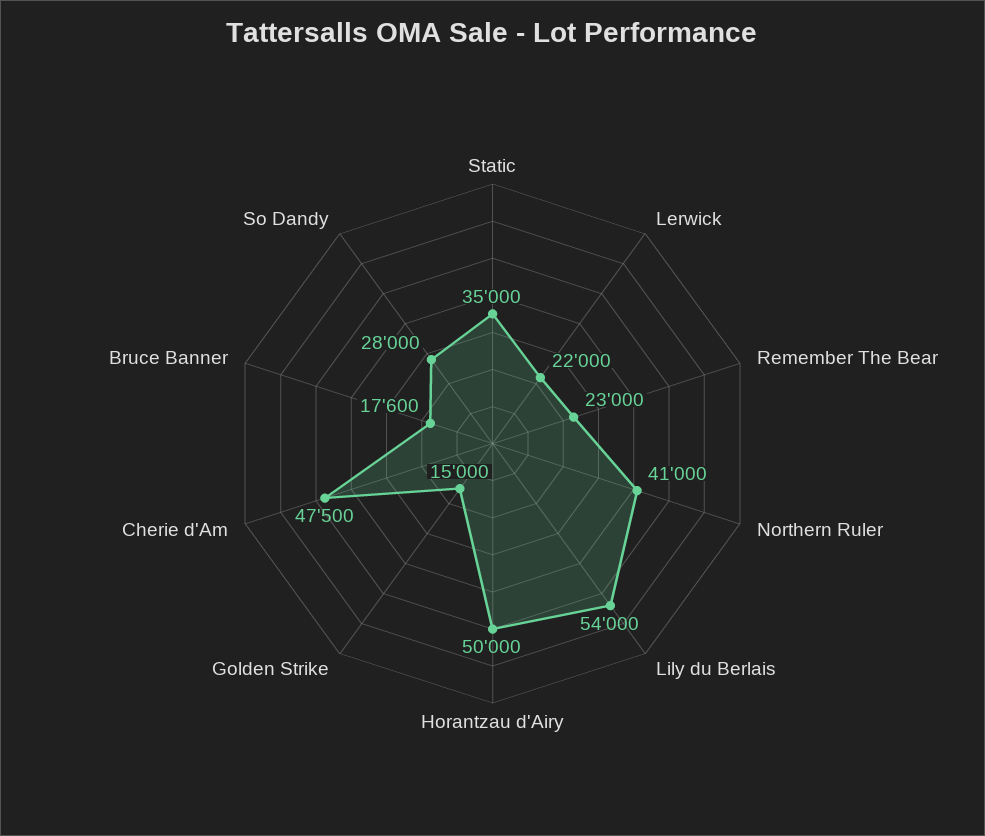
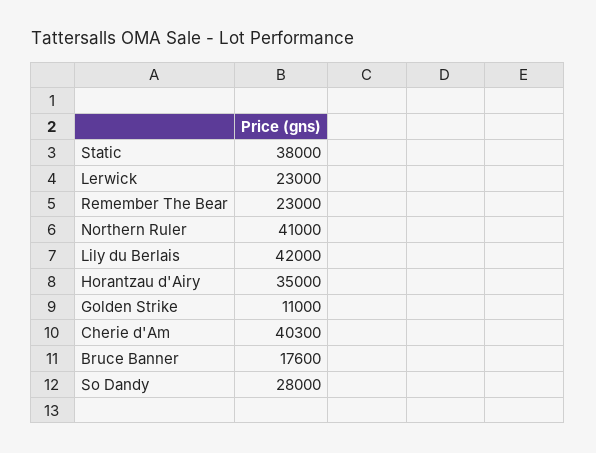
  {
-   "Static": 35000,
+   "Static": 38000,
-   "Lerwick": 22000,
+   "Lerwick": 23000,
    "Remember The Bear": 23000,
    "Northern Ruler": 41000,
-   "Lily du Berlais": 54000,
+   "Lily du Berlais": 42000,
-   "Horantzau d'Airy": 50000,
+   "Horantzau d'Airy": 35000,
-   "Golden Strike": 15000,
+   "Golden Strike": 11000,
-   "Cherie d'Am": 47500,
+   "Cherie d'Am": 40300,
    "Bruce Banner": 17600,
    "So Dandy": 28000
  }

